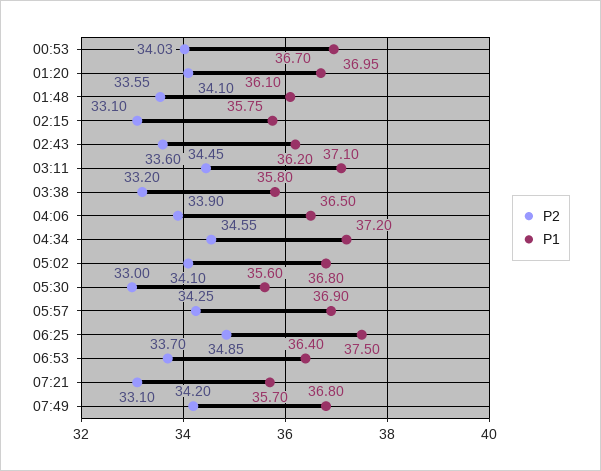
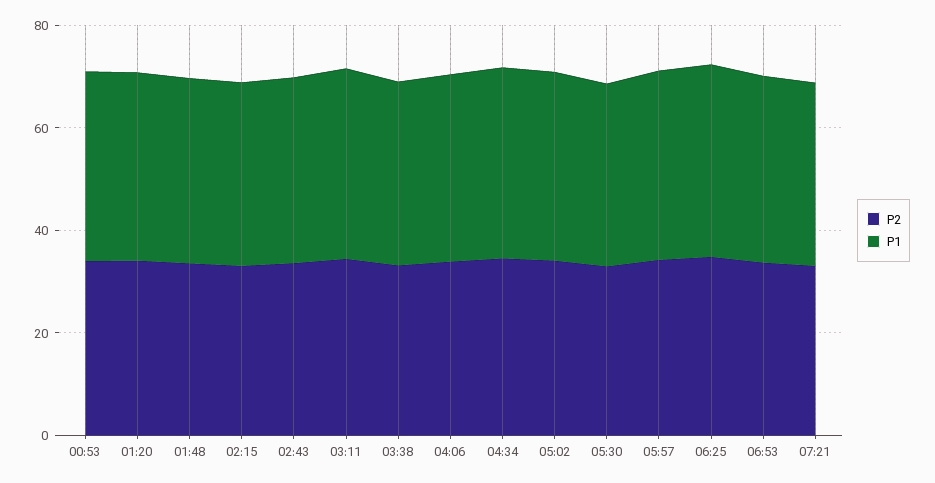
  {
    "P2": {
      "00:53": 34.03,
      "01:20": 34.1,
      "01:48": 33.55,
      "02:15": 33.1,
      "02:43": 33.6,
      "03:11": 34.45,
      "03:38": 33.2,
      "04:06": 33.9,
      "04:34": 34.55,
      "05:02": 34.1,
      "05:30": 33,
      "05:57": 34.25,
      "06:25": 34.85,
      "06:53": 33.7,
-     "07:21": 33.1,
+     "07:21": 33.1
-     "07:49": 34.2
    },
    "P1": {
      "00:53": 36.95,
      "01:20": 36.7,
      "01:48": 36.1,
      "02:15": 35.75,
      "02:43": 36.2,
      "03:11": 37.1,
      "03:38": 35.8,
      "04:06": 36.5,
      "04:34": 37.2,
      "05:02": 36.8,
      "05:30": 35.6,
      "05:57": 36.9,
      "06:25": 37.5,
      "06:53": 36.4,
-     "07:21": 35.7,
+     "07:21": 35.7
-     "07:49": 36.8
    }
  }

